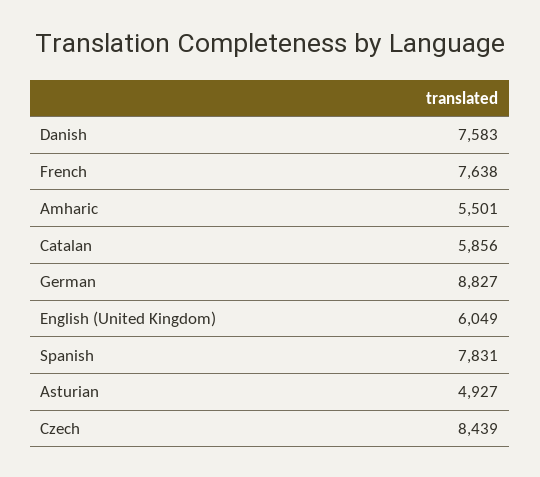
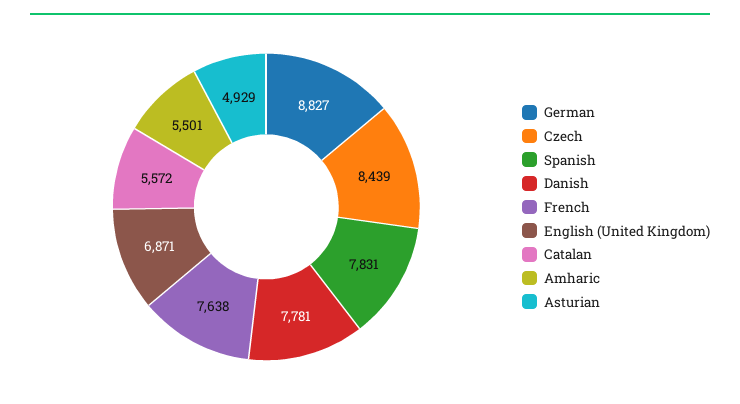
  {
-   "Danish": 7583,
+   "Danish": 7781,
    "French": 7638,
    "Amharic": 5501,
-   "Catalan": 5856,
+   "Catalan": 5572,
    "German": 8827,
-   "English (United Kingdom)": 6049,
+   "English (United Kingdom)": 6871,
    "Spanish": 7831,
-   "Asturian": 4927,
+   "Asturian": 4929,
    "Czech": 8439
  }

